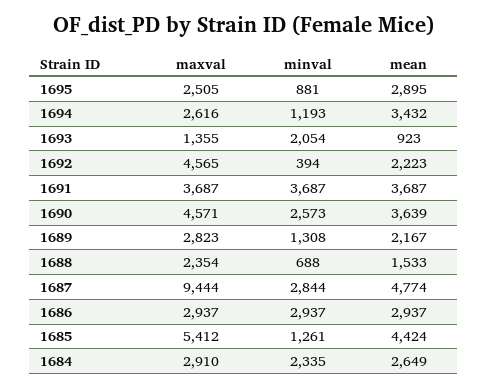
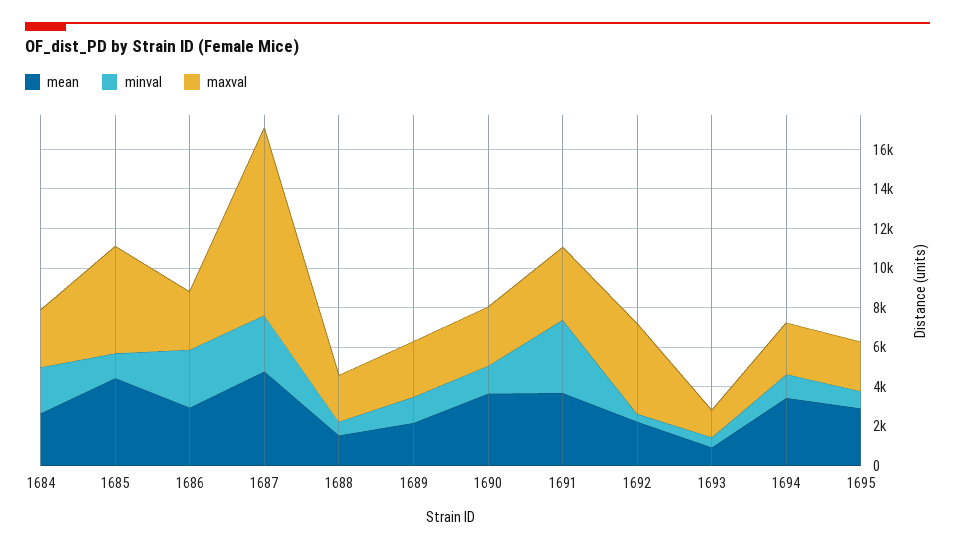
  {
    "maxval": {
      "1695": 2505,
      "1694": 2616,
      "1693": 1355,
      "1692": 4565,
      "1691": 3687,
-     "1690": 4571,
+     "1690": 3000,
      "1689": 2823,
      "1688": 2354,
      "1687": 9444,
      "1686": 2937,
      "1685": 5412,
      "1684": 2910
    },
    "minval": {
      "1695": 881,
      "1694": 1193,
-     "1693": 2054,
+     "1693": 500,
      "1692": 394,
      "1691": 3687,
-     "1690": 2573,
+     "1690": 1500,
      "1689": 1308,
      "1688": 688,
      "1687": 2844,
      "1686": 2937,
      "1685": 1261,
      "1684": 2335
    },
    "mean": {
      "1695": 2895,
      "1694": 3432,
      "1693": 923,
      "1692": 2223,
      "1691": 3687,
      "1690": 3639,
      "1689": 2167,
      "1688": 1533,
      "1687": 4774,
      "1686": 2937,
      "1685": 4424,
      "1684": 2649
    }
  }

